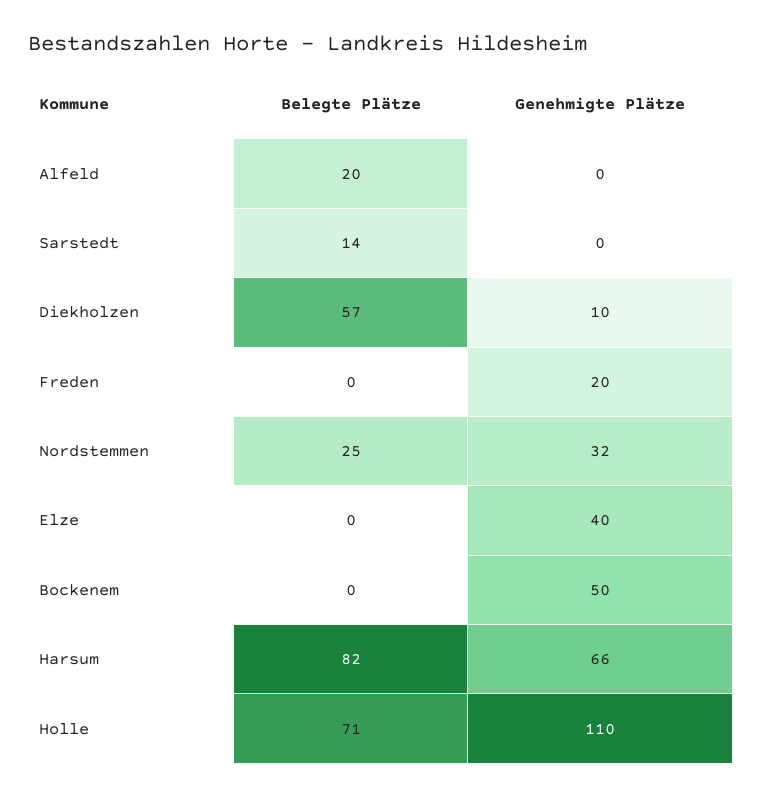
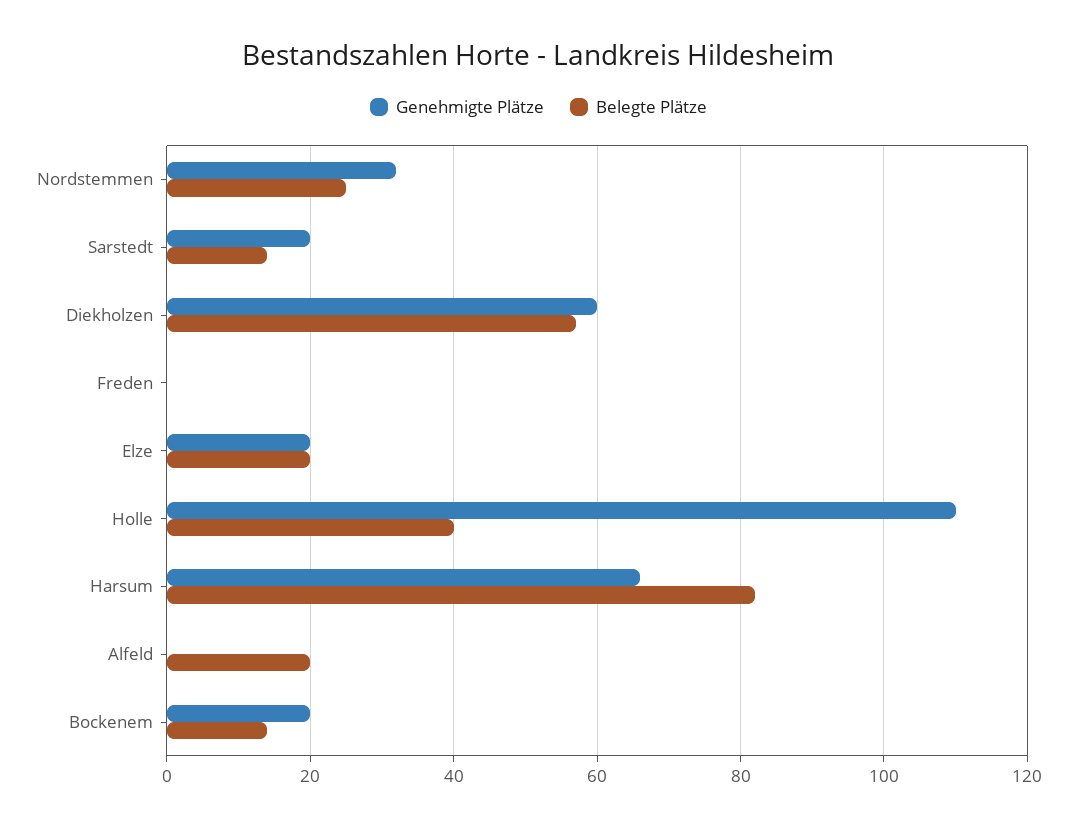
  {
    "Belegte Plätze": {
      "Alfeld": 20,
      "Sarstedt": 14,
      "Diekholzen": 57,
      "Freden": 0,
      "Nordstemmen": 25,
-     "Elze": 0,
+     "Elze": 20,
-     "Bockenem": 0,
+     "Bockenem": 15,
      "Harsum": 82,
-     "Holle": 71
+     "Holle": 40
    },
    "Genehmigte Plätze": {
      "Alfeld": 0,
-     "Sarstedt": 0,
+     "Sarstedt": 20,
-     "Diekholzen": 10,
+     "Diekholzen": 60,
-     "Freden": 20,
+     "Freden": 0,
      "Nordstemmen": 32,
-     "Elze": 40,
+     "Elze": 20,
-     "Bockenem": 50,
+     "Bockenem": 20,
      "Harsum": 66,
      "Holle": 110
    }
  }

